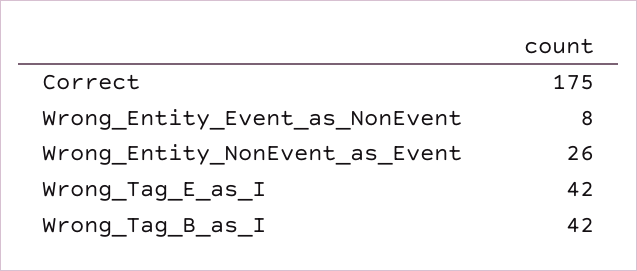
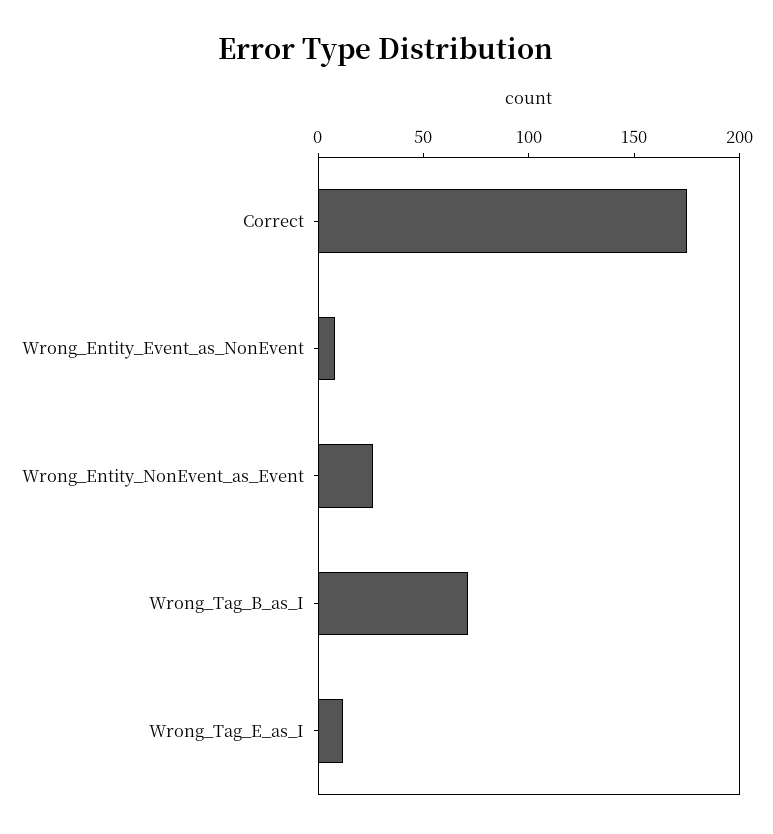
  {
    "Correct": 175,
    "Wrong_Entity_Event_as_NonEvent": 8,
    "Wrong_Entity_NonEvent_as_Event": 26,
-   "Wrong_Tag_E_as_I": 42,
+   "Wrong_Tag_E_as_I": 10,
-   "Wrong_Tag_B_as_I": 42
+   "Wrong_Tag_B_as_I": 70
  }

